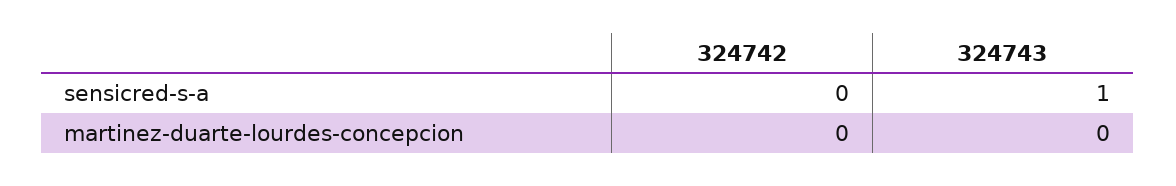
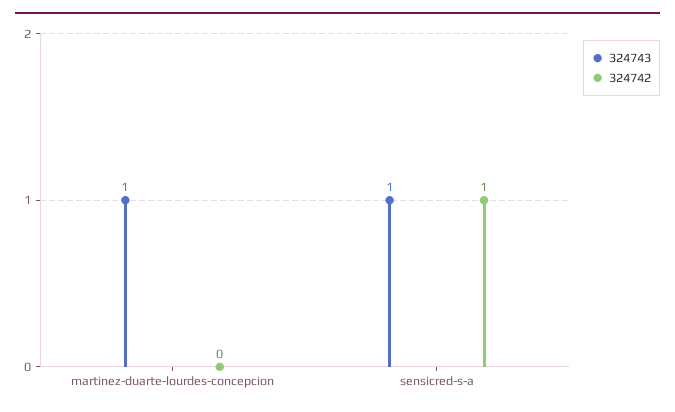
  {
    "324742": {
-     "sensicred-s-a": 0,
+     "sensicred-s-a": 1,
      "martinez-duarte-lourdes-concepcion": 0
    },
    "324743": {
      "sensicred-s-a": 1,
-     "martinez-duarte-lourdes-concepcion": 0
+     "martinez-duarte-lourdes-concepcion": 1
    }
  }

